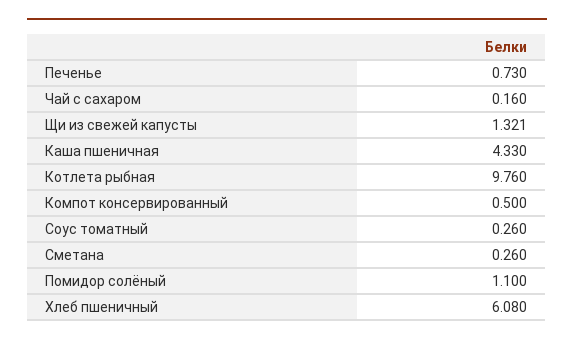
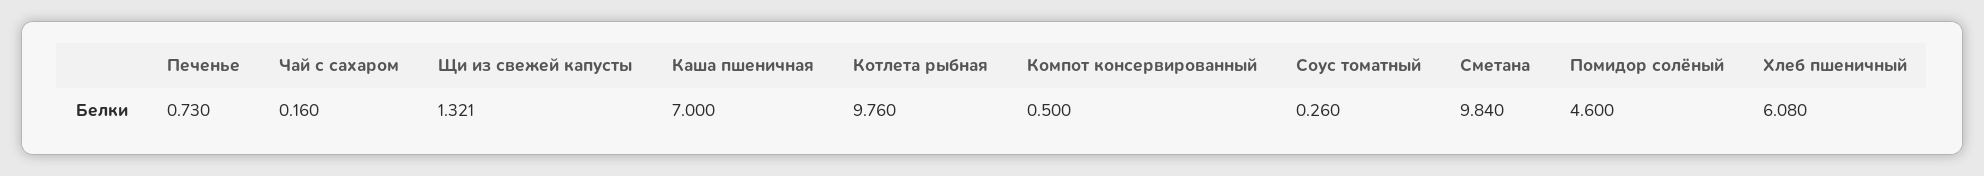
  {
    "Печенье": 0.73,
    "Чай с сахаром": 0.16,
    "Щи из свежей капусты": 1.321,
-   "Каша пшеничная": 4.33,
+   "Каша пшеничная": 7,
    "Котлета рыбная": 9.76,
    "Компот консервированный": 0.5,
    "Соус томатный": 0.26,
-   "Сметана": 0.26,
+   "Сметана": 9.84,
-   "Помидор солёный": 1.1,
+   "Помидор солёный": 4.6,
    "Хлеб пшеничный": 6.08
  }

